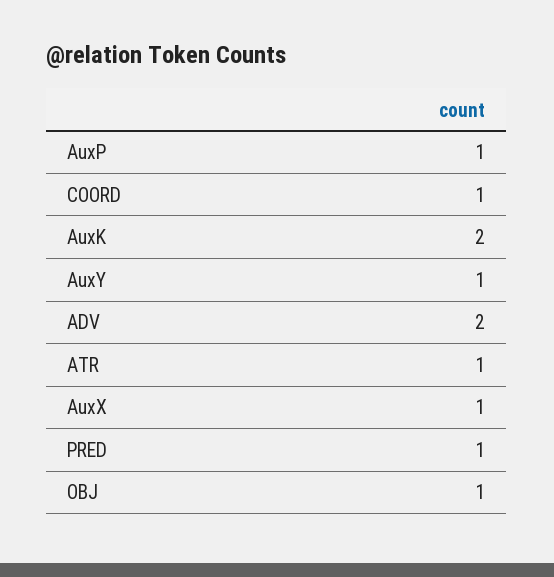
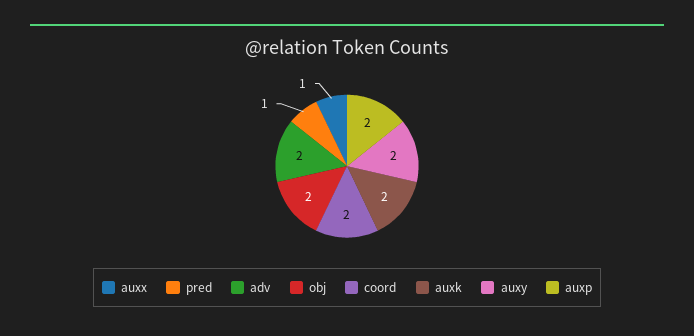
  {
-   "AuxP": 1,
+   "AuxP": 2,
-   "COORD": 1,
+   "COORD": 2,
    "AuxK": 2,
-   "AuxY": 1,
+   "AuxY": 2,
    "ADV": 2,
-   "ATR": 1,
    "AuxX": 1,
    "PRED": 1,
-   "OBJ": 1
+   "OBJ": 2
  }

